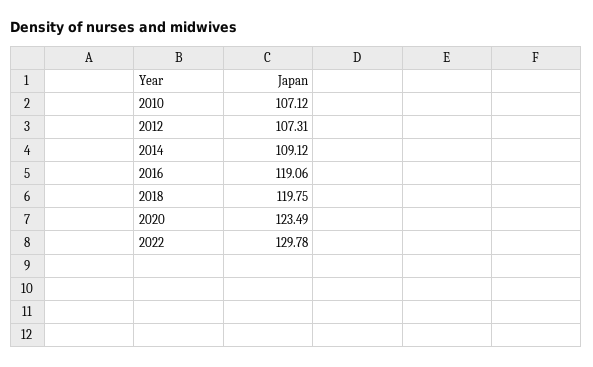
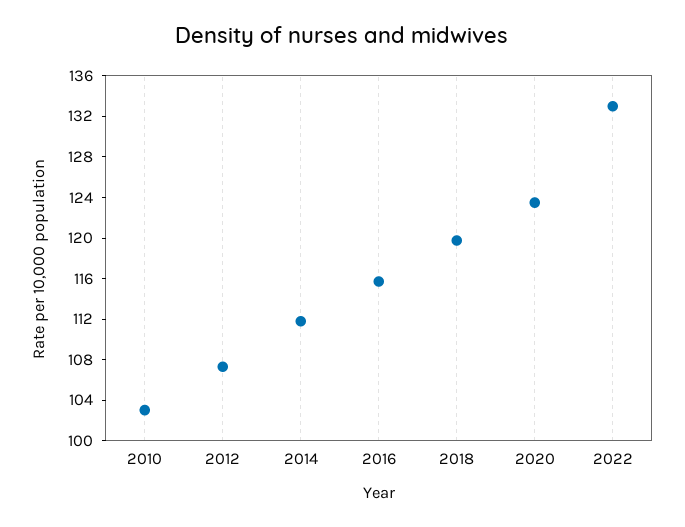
  {
-   "2010": 107.12,
+   "2010": 103,
    "2012": 107.31,
-   "2014": 109.12,
+   "2014": 112,
-   "2016": 119.06,
+   "2016": 116,
    "2018": 119.75,
    "2020": 123.49,
-   "2022": 129.78
+   "2022": 133
  }

